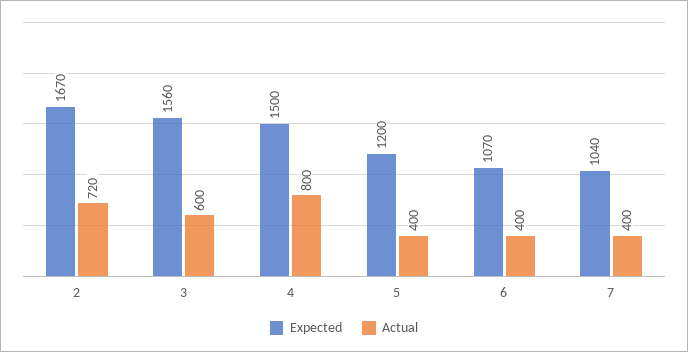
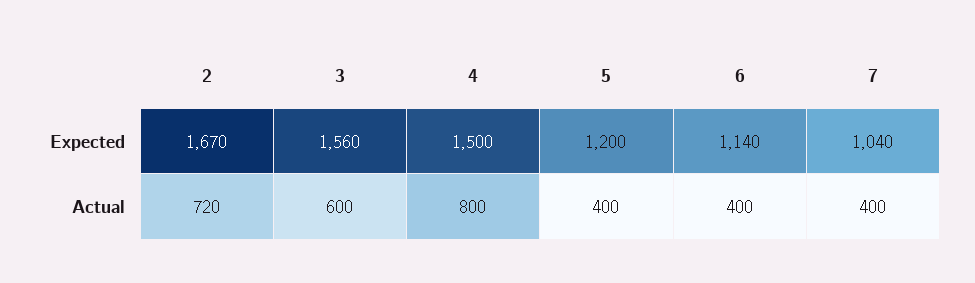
  {
    "Expected": {
      "2": 1670,
      "3": 1560,
      "4": 1500,
      "5": 1200,
-     "6": 1070,
+     "6": 1140,
      "7": 1040
    },
    "Actual": {
      "2": 720,
      "3": 600,
      "4": 800,
      "5": 400,
      "6": 400,
      "7": 400
    }
  }

